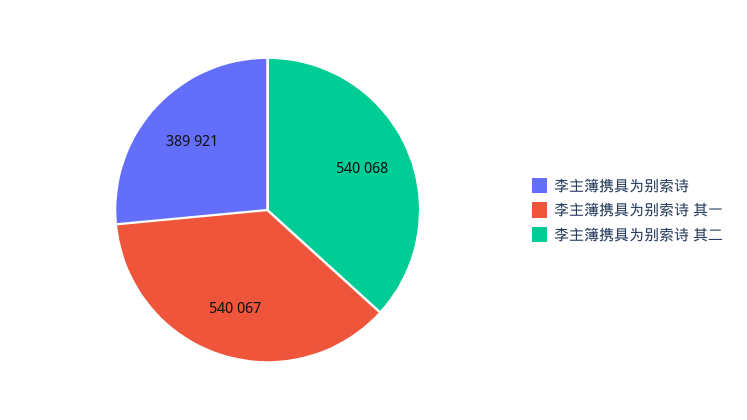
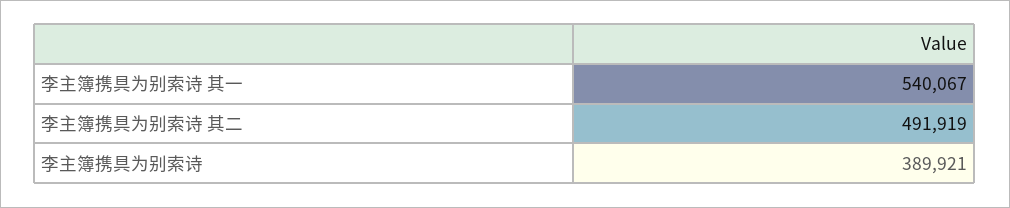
  {
    "李主簿携具为别索诗": 389921,
    "李主簿携具为别索诗 其一": 540067,
-   "李主簿携具为别索诗 其二": 540068
+   "李主簿携具为别索诗 其二": 491919
  }

